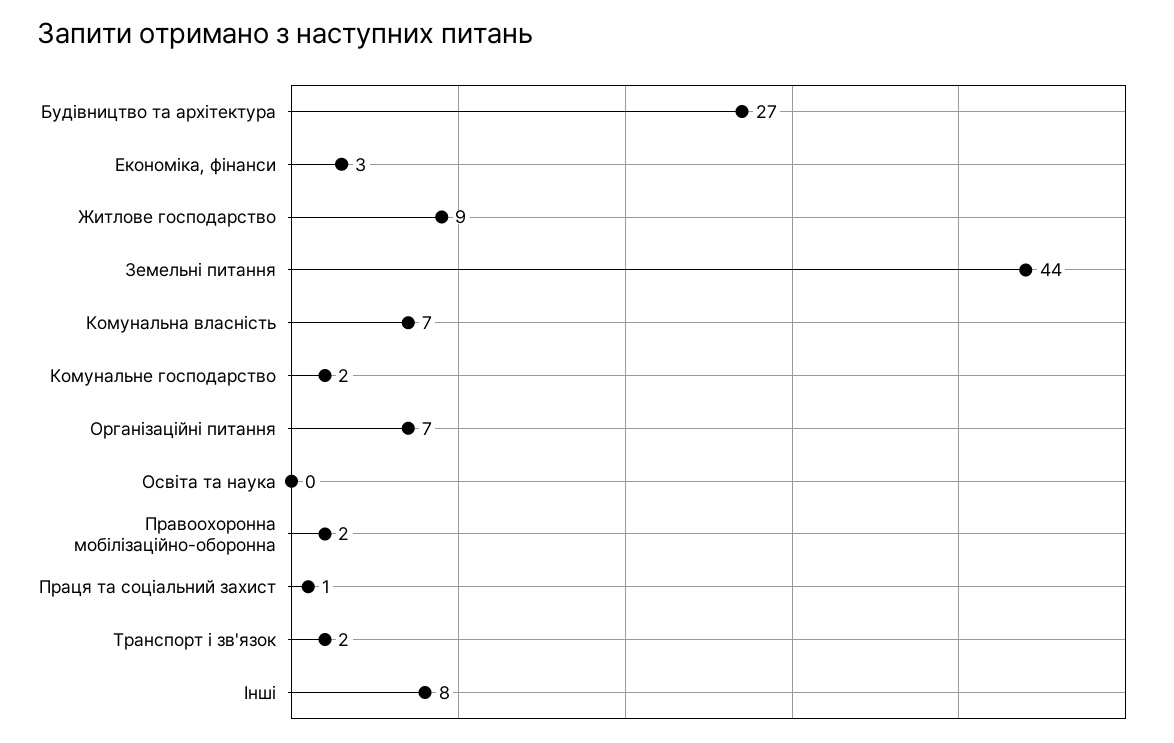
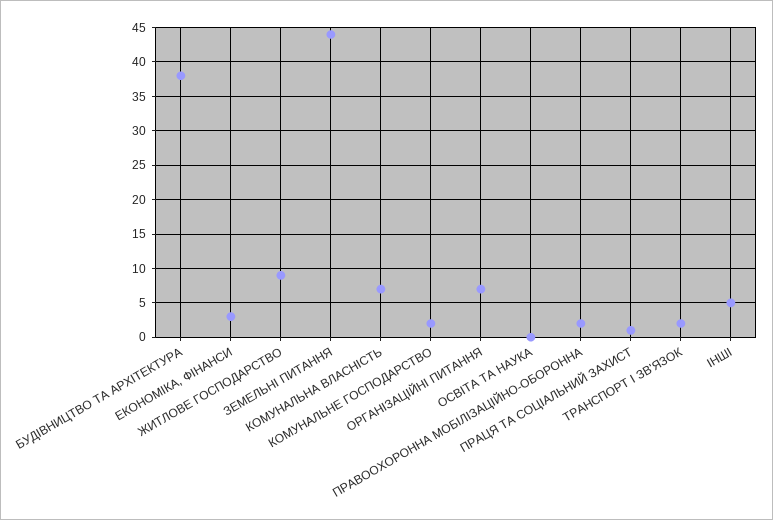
  {
-   "Будівництво та архітектура": 27,
+   "Будівництво та архітектура": 38,
    "Економіка, фінанси": 3,
    "Житлове господарство": 9,
    "Земельні питання": 44,
    "Комунальна власність": 7,
    "Комунальне господарство": 2,
    "Організаційні питання": 7,
    "Освіта та наука": 0,
    "Правоохоронна мобілізаційно-оборонна": 2,
    "Праця та соціальний захист": 1,
    "Транспорт і зв'язок": 2,
-   "Інші": 8
+   "Інші": 5
  }

